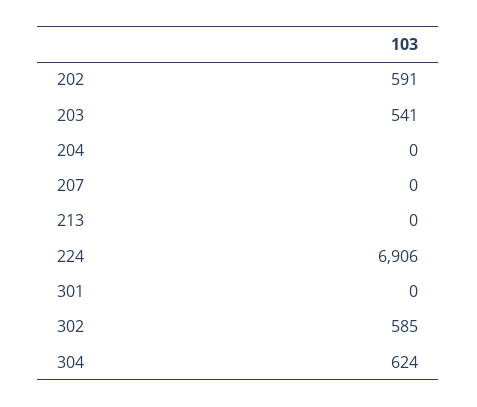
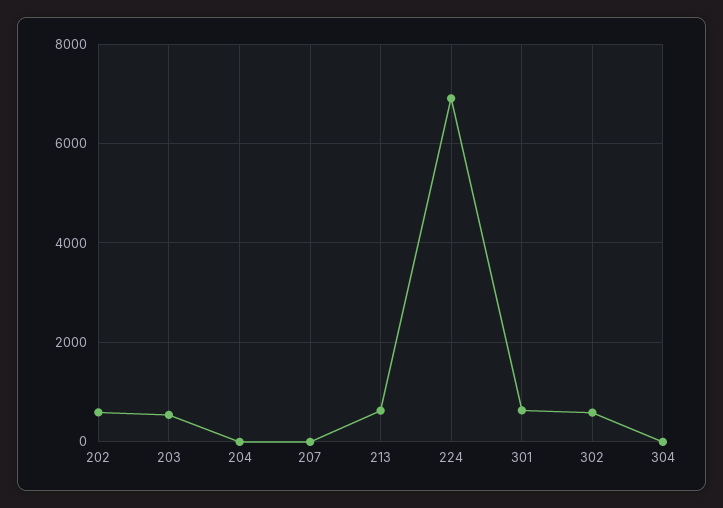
  {
    "202": 591,
    "203": 541,
    "204": 0,
    "207": 0,
-   "213": 0,
+   "213": 600,
    "224": 6906,
-   "301": 0,
+   "301": 600,
    "302": 585,
-   "304": 624
+   "304": 0
  }

